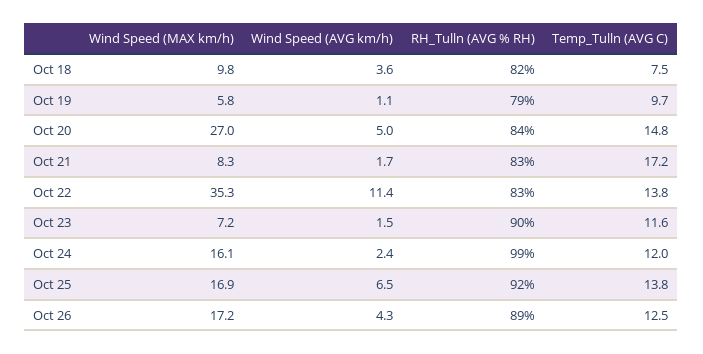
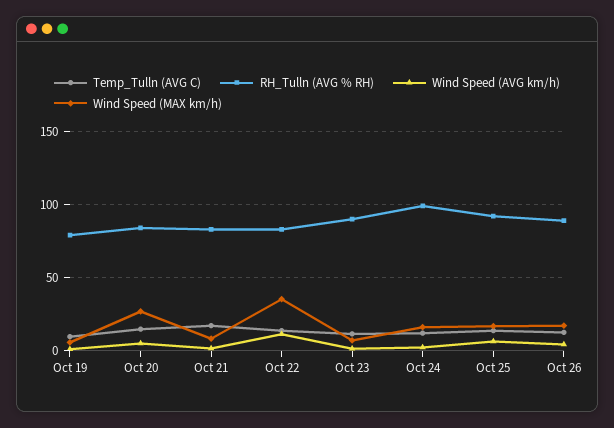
  {
    "Wind Speed (MAX km/h)": {
-     "Oct 18": 9.8,
      "Oct 19": 5.8,
      "Oct 20": 27,
      "Oct 21": 8.3,
      "Oct 22": 35.3,
      "Oct 23": 7.2,
      "Oct 24": 16.1,
      "Oct 25": 16.9,
      "Oct 26": 17.2
    },
    "Wind Speed (AVG km/h)": {
-     "Oct 18": 3.6,
      "Oct 19": 1.1,
      "Oct 20": 5,
      "Oct 21": 1.7,
      "Oct 22": 11.4,
      "Oct 23": 1.5,
      "Oct 24": 2.4,
      "Oct 25": 6.5,
      "Oct 26": 4.3
    },
    "RH_Tulln (AVG % RH)": {
-     "Oct 18": 82,
      "Oct 19": 79,
      "Oct 20": 84,
      "Oct 21": 83,
      "Oct 22": 83,
      "Oct 23": 90,
      "Oct 24": 99,
      "Oct 25": 92,
      "Oct 26": 89
    },
    "Temp_Tulln (AVG C)": {
-     "Oct 18": 7.5,
      "Oct 19": 9.7,
      "Oct 20": 14.8,
      "Oct 21": 17.2,
      "Oct 22": 13.8,
      "Oct 23": 11.6,
      "Oct 24": 12,
      "Oct 25": 13.8,
      "Oct 26": 12.5
    }
  }

